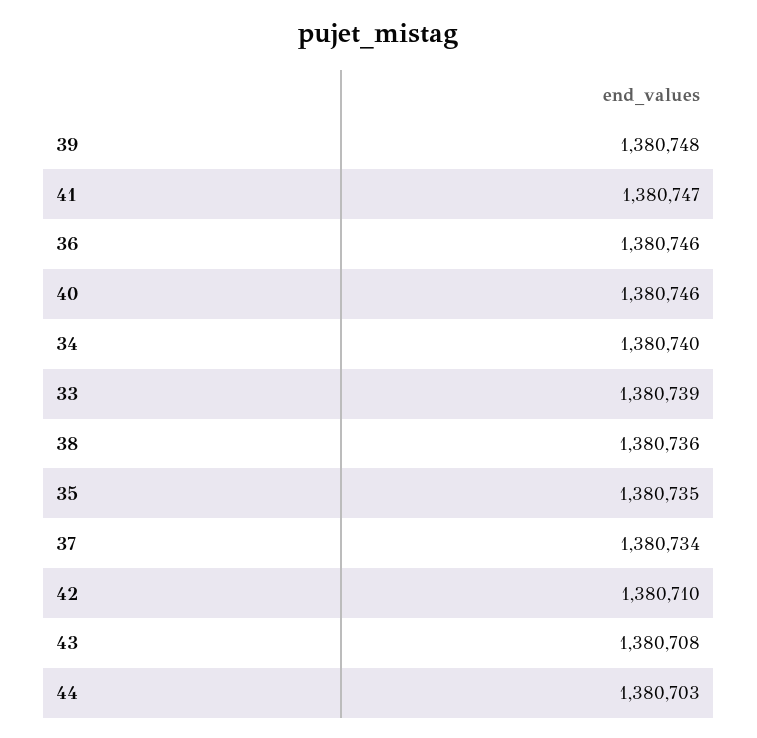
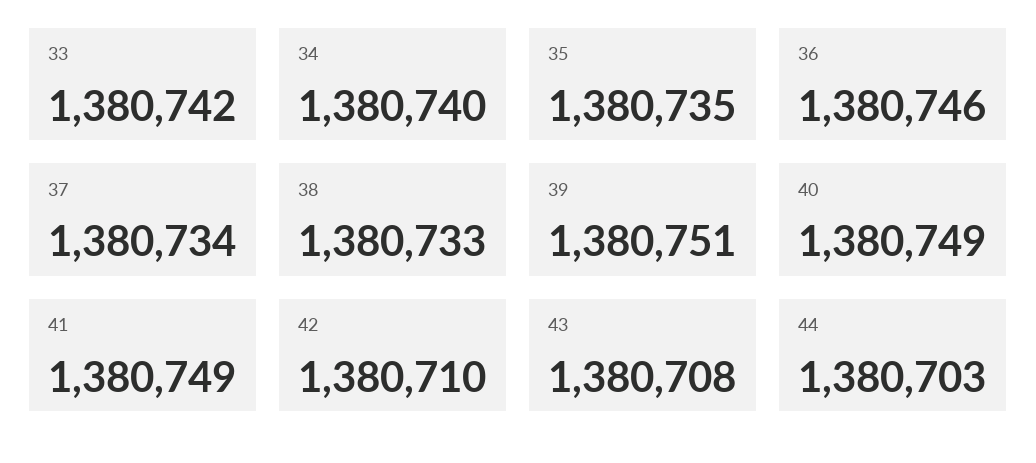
  {
-   "39": 1380748,
+   "39": 1380751,
-   "41": 1380747,
+   "41": 1380749,
    "36": 1380746,
-   "40": 1380746,
+   "40": 1380749,
    "34": 1380740,
-   "33": 1380739,
+   "33": 1380742,
-   "38": 1380736,
+   "38": 1380733,
    "35": 1380735,
    "37": 1380734,
    "42": 1380710,
    "43": 1380708,
    "44": 1380703
  }

